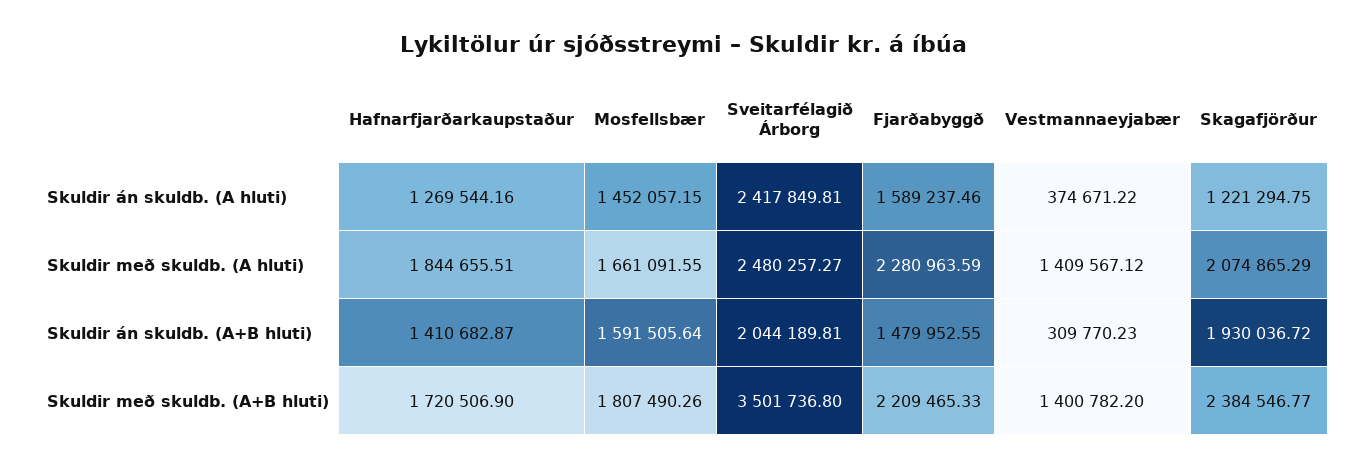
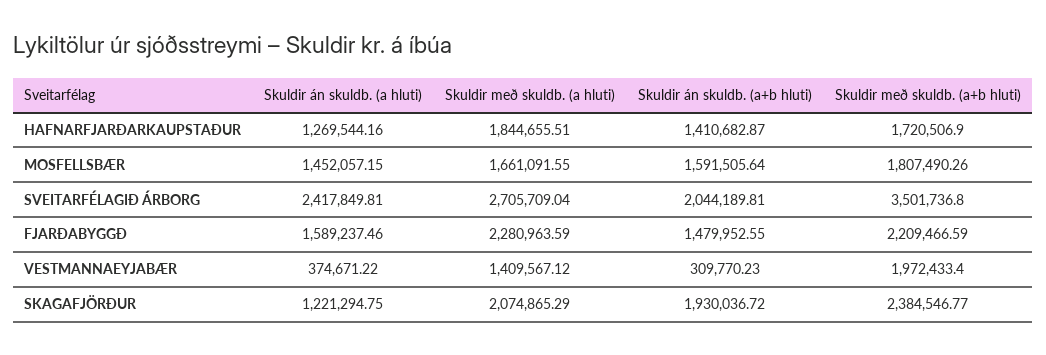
  {
    "Hafnarfjarðarkaupstaður": {
      "Skuldir án skuldb. (A hluti)": 1269544.16,
      "Skuldir með skuldb. (A hluti)": 1844655.51,
      "Skuldir án skuldb. (A+B hluti)": 1410682.87,
      "Skuldir með skuldb. (A+B hluti)": 1720506.9
    },
    "Mosfellsbær": {
      "Skuldir án skuldb. (A hluti)": 1452057.15,
      "Skuldir með skuldb. (A hluti)": 1661091.55,
      "Skuldir án skuldb. (A+B hluti)": 1591505.64,
      "Skuldir með skuldb. (A+B hluti)": 1807490.26
    },
    "Sveitarfélagið Árborg": {
      "Skuldir án skuldb. (A hluti)": 2417849.81,
-     "Skuldir með skuldb. (A hluti)": 2480257.27,
+     "Skuldir með skuldb. (A hluti)": 2705709.04,
      "Skuldir án skuldb. (A+B hluti)": 2044189.81,
      "Skuldir með skuldb. (A+B hluti)": 3501736.8
    },
    "Fjarðabyggð": {
      "Skuldir án skuldb. (A hluti)": 1589237.46,
      "Skuldir með skuldb. (A hluti)": 2280963.59,
      "Skuldir án skuldb. (A+B hluti)": 1479952.55,
-     "Skuldir með skuldb. (A+B hluti)": 2209465.33
+     "Skuldir með skuldb. (A+B hluti)": 2209466.59
    },
    "Vestmannaeyjabær": {
      "Skuldir án skuldb. (A hluti)": 374671.22,
      "Skuldir með skuldb. (A hluti)": 1409567.12,
      "Skuldir án skuldb. (A+B hluti)": 309770.23,
-     "Skuldir með skuldb. (A+B hluti)": 1400782.2
+     "Skuldir með skuldb. (A+B hluti)": 1972433.4
    },
    "Skagafjörður": {
      "Skuldir án skuldb. (A hluti)": 1221294.75,
      "Skuldir með skuldb. (A hluti)": 2074865.29,
      "Skuldir án skuldb. (A+B hluti)": 1930036.72,
      "Skuldir með skuldb. (A+B hluti)": 2384546.77
    }
  }

